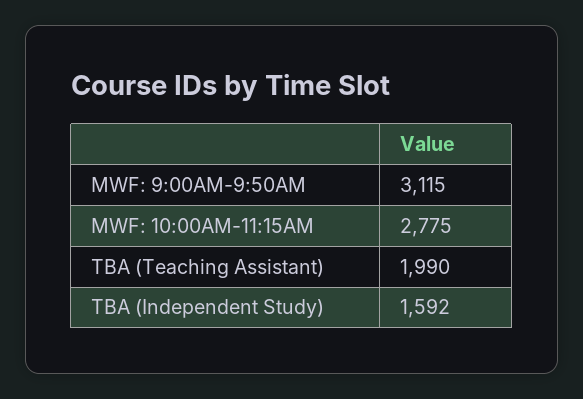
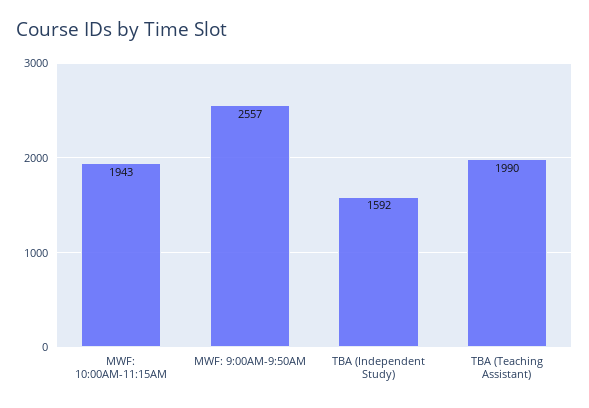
  {
-   "MWF: 9:00AM-9:50AM": 3115,
+   "MWF: 9:00AM-9:50AM": 2557,
-   "MWF: 10:00AM-11:15AM": 2775,
+   "MWF: 10:00AM-11:15AM": 1943,
    "TBA (Teaching Assistant)": 1990,
    "TBA (Independent Study)": 1592
  }

